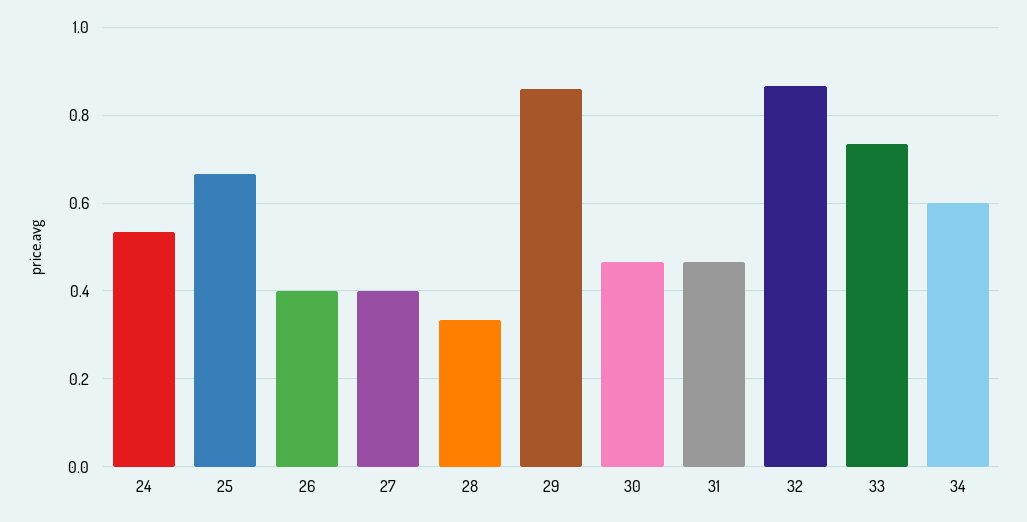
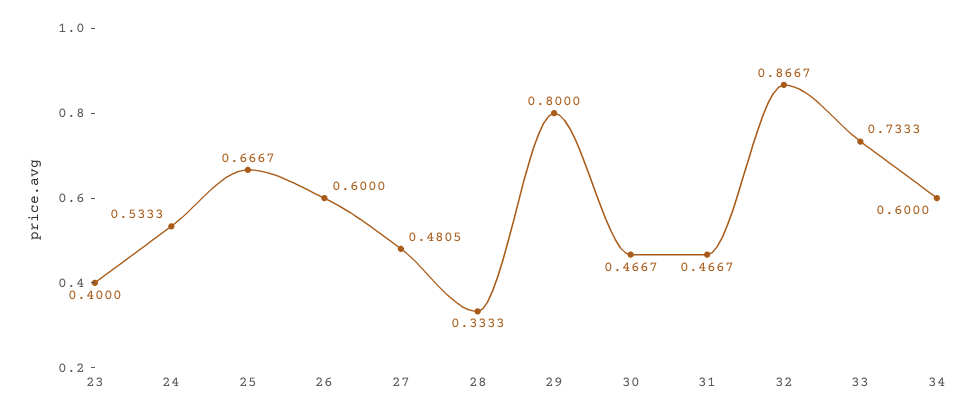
  {
    "24": 0.5333,
    "25": 0.6667,
-   "26": 0.4,
+   "26": 0.6,
-   "27": 0.4,
+   "27": 0.4805,
    "28": 0.3333,
-   "29": 0.86,
+   "29": 0.8,
    "30": 0.4667,
    "31": 0.4667,
    "32": 0.8667,
    "33": 0.7333,
-   "34": 0.6
+   "34": 0.6,
+   "23": 0.4
  }

